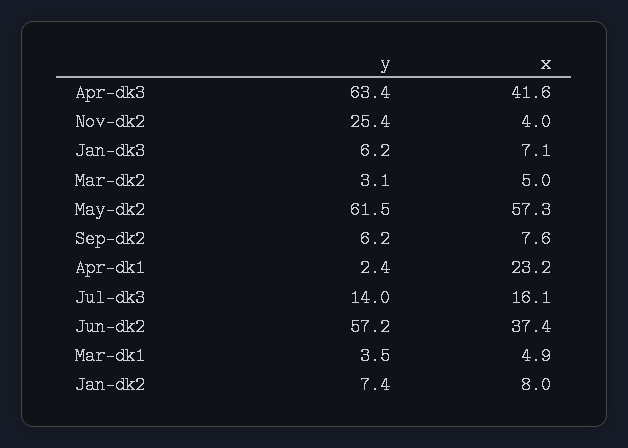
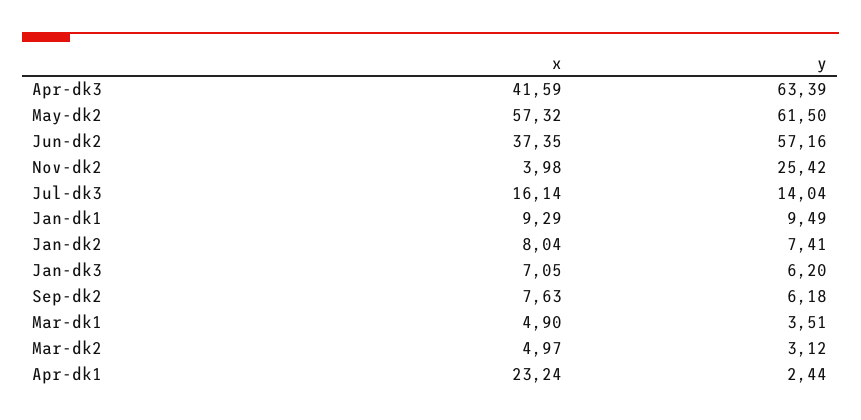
  {
    "y": {
      "Apr-dk3": 63.39,
      "Nov-dk2": 25.42,
      "Jan-dk3": 6.2,
      "Mar-dk2": 3.12,
      "May-dk2": 61.5,
      "Sep-dk2": 6.18,
      "Apr-dk1": 2.44,
      "Jul-dk3": 14.04,
      "Jun-dk2": 57.16,
      "Mar-dk1": 3.51,
-     "Jan-dk2": 7.41
+     "Jan-dk2": 7.41,
+     "Jan-dk1": 9.49
    },
    "x": {
      "Apr-dk3": 41.59,
      "Nov-dk2": 3.98,
      "Jan-dk3": 7.05,
      "Mar-dk2": 4.97,
      "May-dk2": 57.32,
      "Sep-dk2": 7.63,
      "Apr-dk1": 23.24,
      "Jul-dk3": 16.14,
      "Jun-dk2": 37.35,
      "Mar-dk1": 4.9,
-     "Jan-dk2": 8.04
+     "Jan-dk2": 8.04,
+     "Jan-dk1": 9.29
    }
  }

